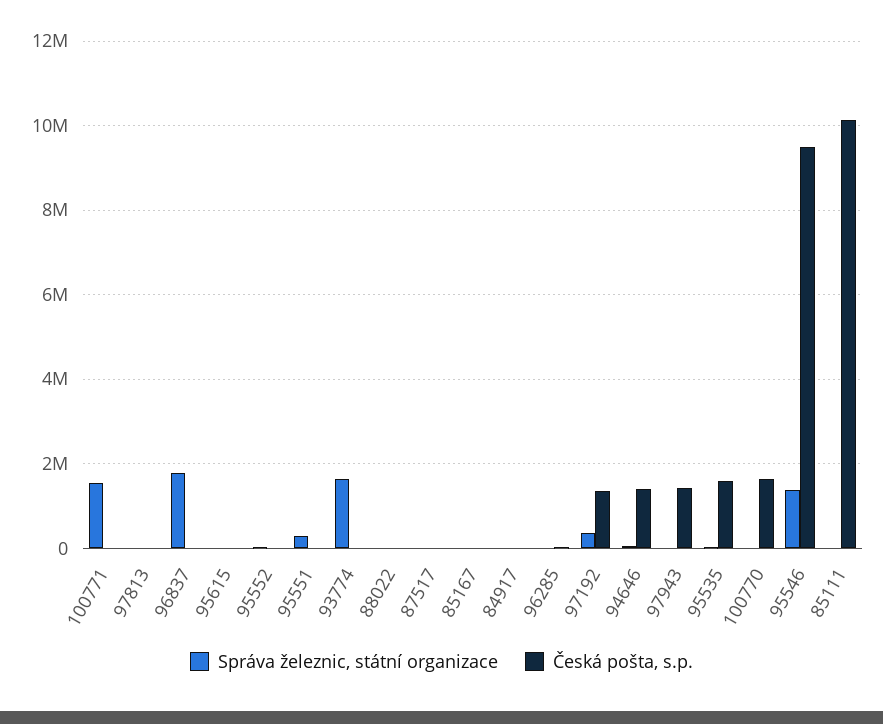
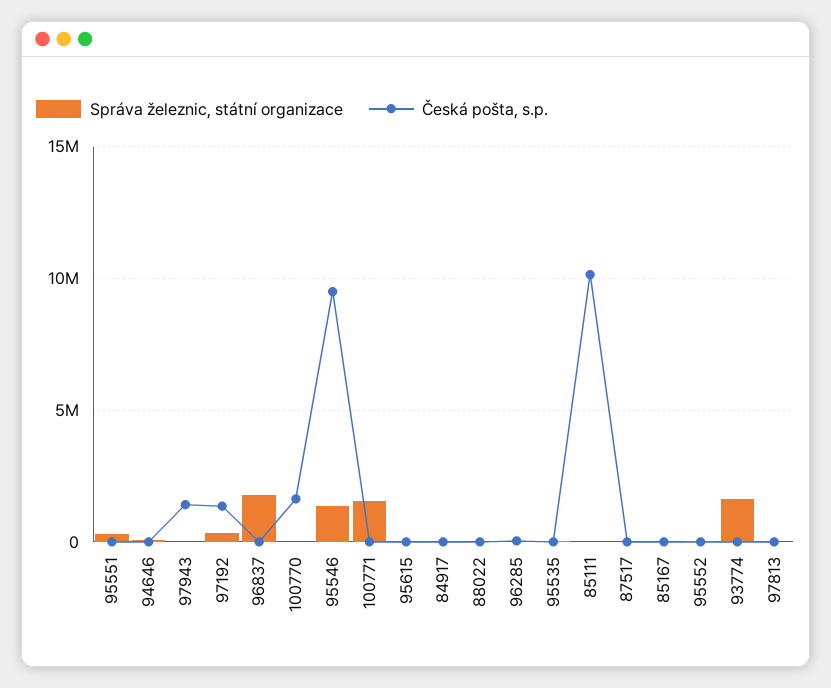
  {
    "Správa železnic, státní organizace": {
      "100771": 1600000,
      "97813": 0,
      "96837": 1800000,
      "95615": 0,
      "95552": 0,
      "95551": 200000,
      "93774": 1600000,
      "88022": 0,
      "87517": 0,
      "85167": 0,
      "84917": 0,
      "96285": 0,
      "97192": 400000,
      "94646": 0,
      "97943": 0,
      "95535": 0,
      "100770": 0,
      "95546": 1400000,
      "85111": 0
    },
    "Česká pošta, s.p.": {
      "100771": 0,
      "97813": 0,
      "96837": 0,
      "95615": 0,
      "95552": 0,
      "95551": 0,
      "93774": 0,
      "88022": 0,
      "87517": 0,
      "85167": 0,
      "84917": 0,
      "96285": 0,
      "97192": 1400000,
-     "94646": 1400000,
+     "94646": 0,
      "97943": 1400000,
-     "95535": 1600000,
+     "95535": 0,
      "100770": 1600000,
      "95546": 9600000,
      "85111": 10200000
    }
  }

